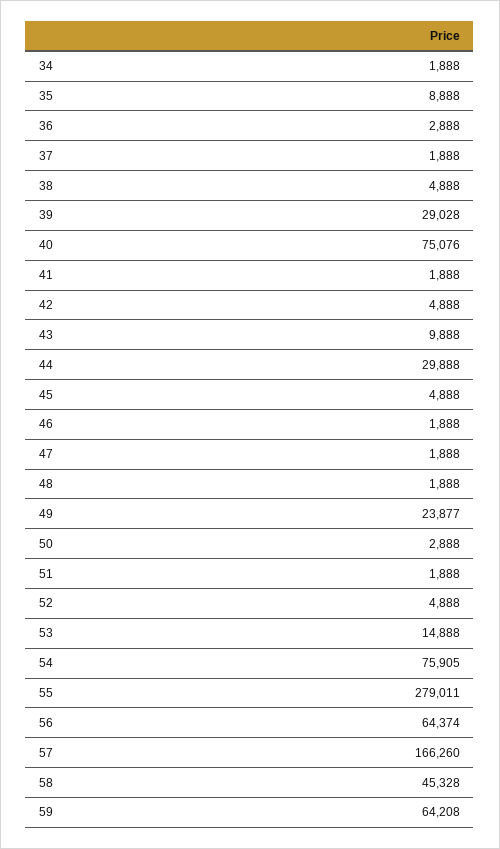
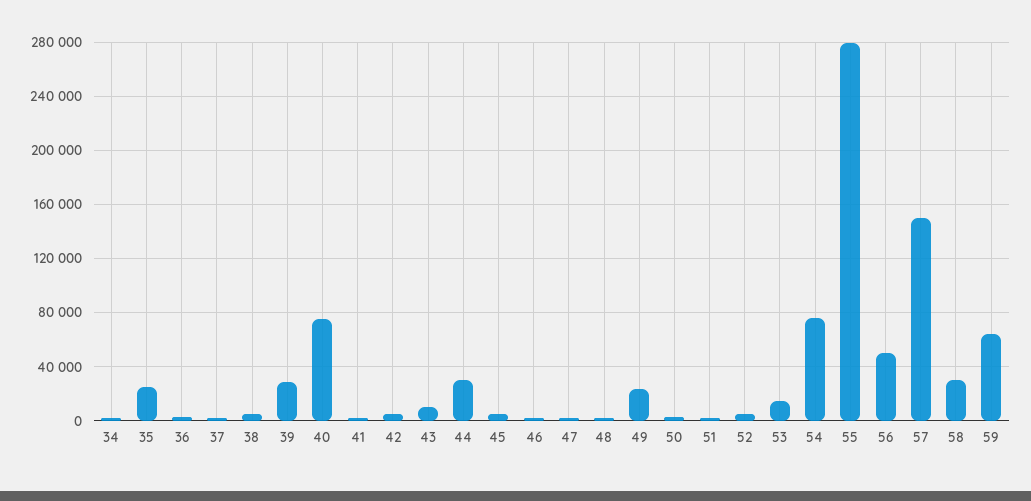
  {
    "34": 1888,
-   "35": 8888,
+   "35": 25000,
    "36": 2888,
    "37": 1888,
    "38": 4888,
    "39": 29028,
    "40": 75076,
    "41": 1888,
    "42": 4888,
    "43": 9888,
    "44": 29888,
    "45": 4888,
    "46": 1888,
    "47": 1888,
    "48": 1888,
    "49": 23877,
    "50": 2888,
    "51": 1888,
    "52": 4888,
    "53": 14888,
    "54": 75905,
    "55": 279011,
-   "56": 64374,
+   "56": 50000,
-   "57": 166260,
+   "57": 150000,
-   "58": 45328,
+   "58": 30000,
    "59": 64208
  }

